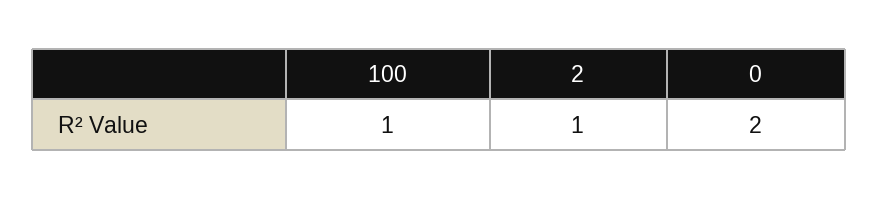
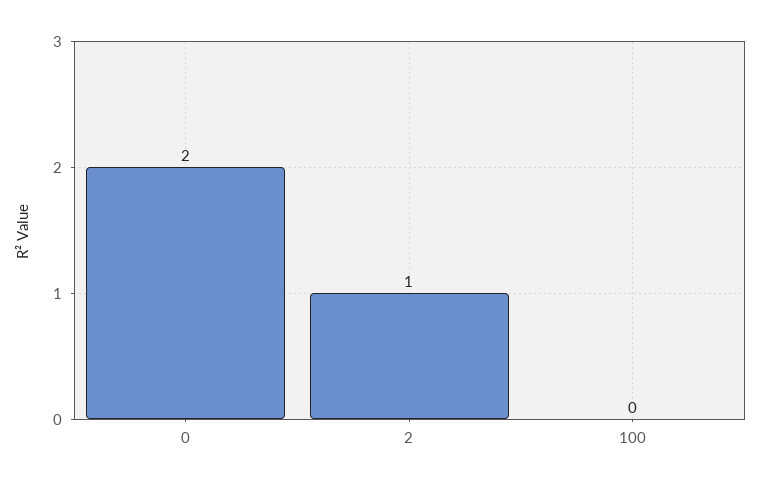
  {
-   "100": 1,
+   "100": 0,
    "2": 1,
    "0": 2
  }

